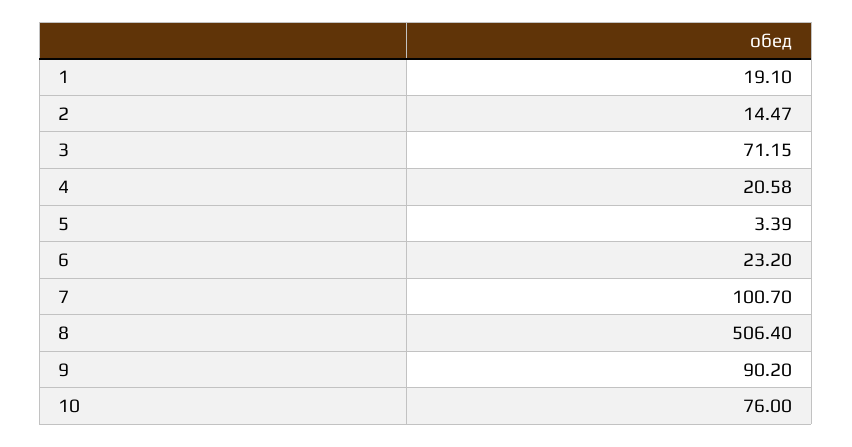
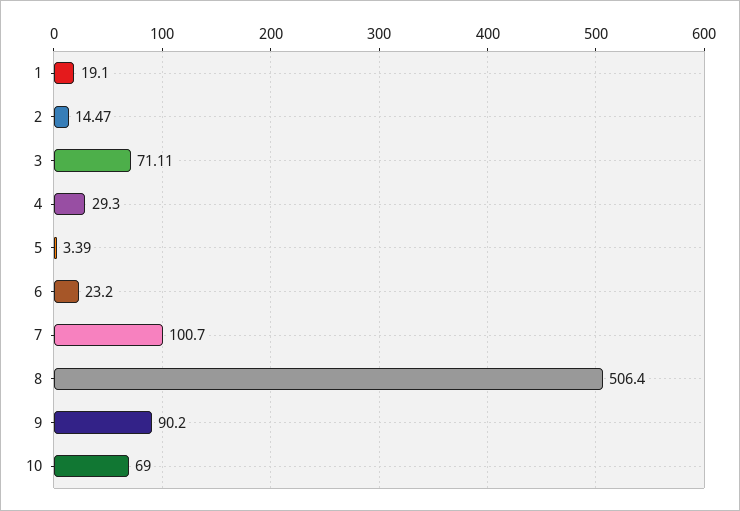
  {
    "1": 19.1,
    "2": 14.47,
-   "3": 71.15,
+   "3": 71.11,
-   "4": 20.58,
+   "4": 29.3,
    "5": 3.39,
    "6": 23.2,
    "7": 100.7,
    "8": 506.4,
    "9": 90.2,
-   "10": 76
+   "10": 69
  }

